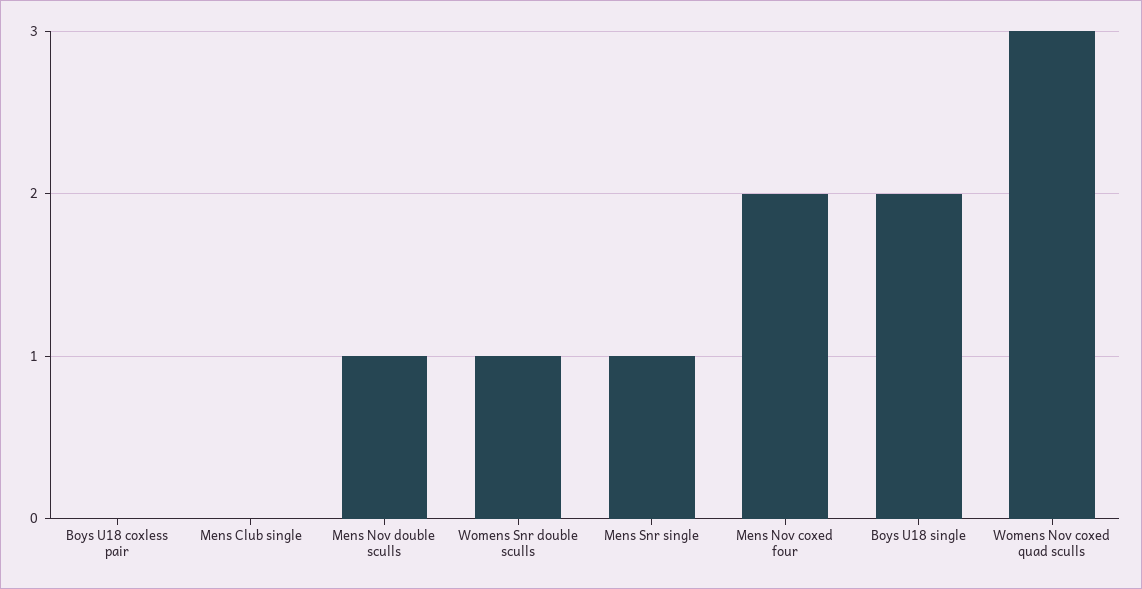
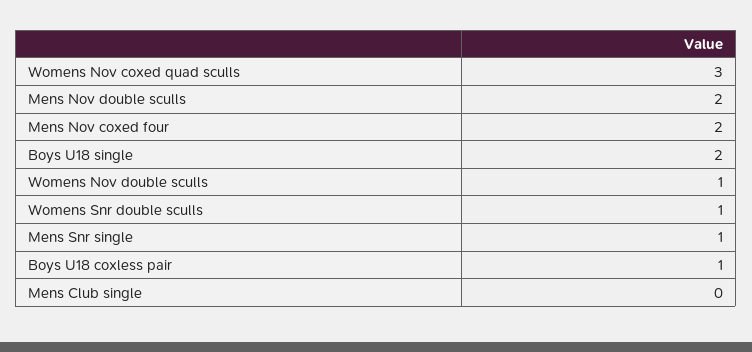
  {
-   "Boys U18 coxless pair": 0,
+   "Boys U18 coxless pair": 1,
    "Mens Club single": 0,
-   "Mens Nov double sculls": 1,
+   "Mens Nov double sculls": 2,
    "Womens Snr double sculls": 1,
    "Mens Snr single": 1,
    "Mens Nov coxed four": 2,
    "Boys U18 single": 2,
-   "Womens Nov coxed quad sculls": 3
+   "Womens Nov coxed quad sculls": 3,
+   "Womens Nov double sculls": 1
  }

